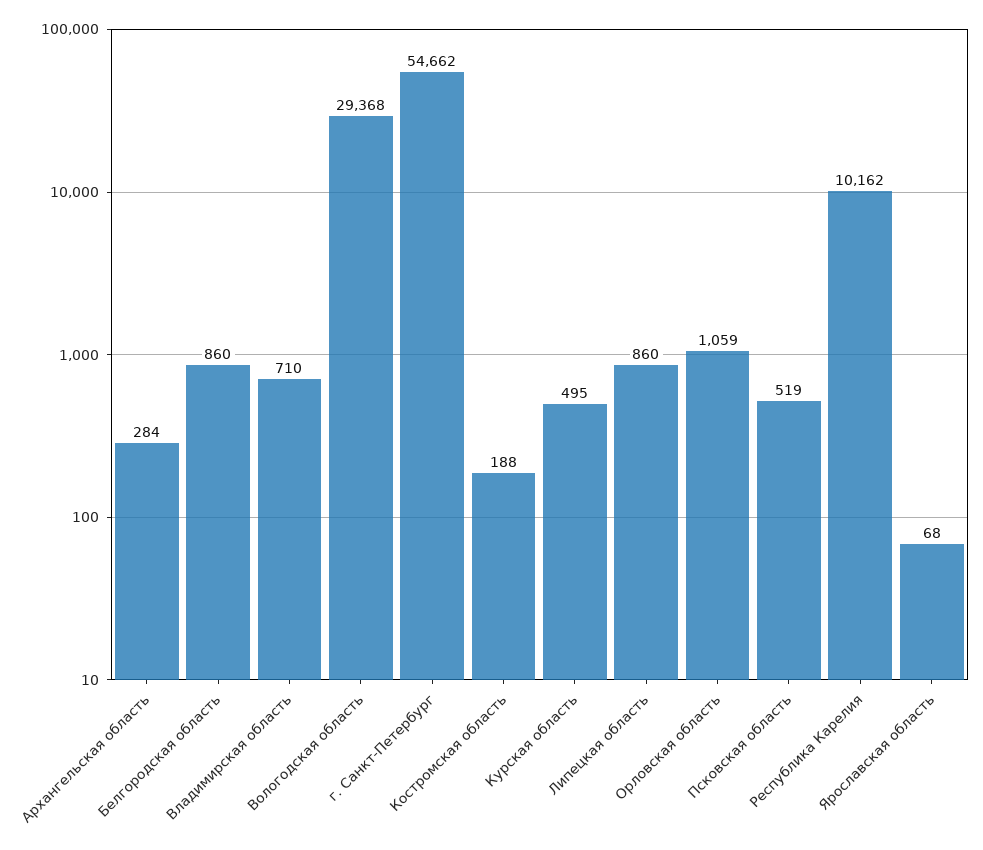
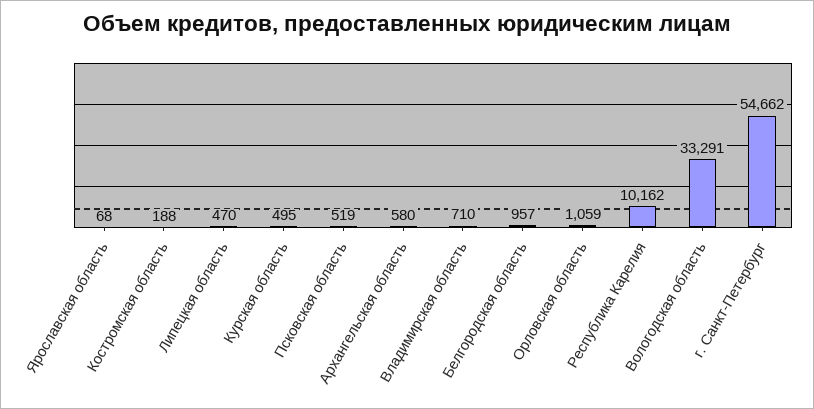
  {
-   "Архангельская область": 284,
+   "Архангельская область": 580,
-   "Белгородская область": 860,
+   "Белгородская область": 957,
    "Владимирская область": 710,
-   "Вологодская область": 29368,
+   "Вологодская область": 33291,
    "г. Санкт-Петербург": 54662,
    "Костромская область": 188,
    "Курская область": 495,
-   "Липецкая область": 860,
+   "Липецкая область": 470,
    "Орловская область": 1059,
    "Псковская область": 519,
    "Республика Карелия": 10162,
    "Ярославская область": 68
  }

